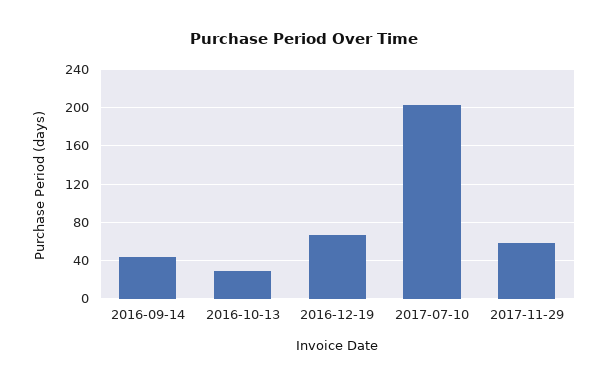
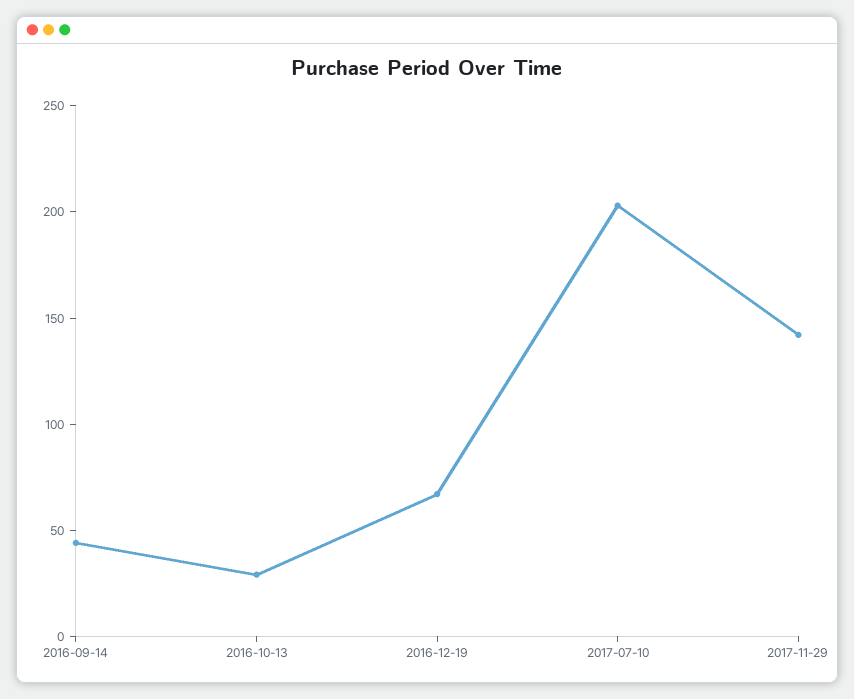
  {
    "2016-09-14": 40,
    "2016-10-13": 30,
    "2016-12-19": 70,
    "2017-07-10": 200,
-   "2017-11-29": 60
+   "2017-11-29": 140
  }

